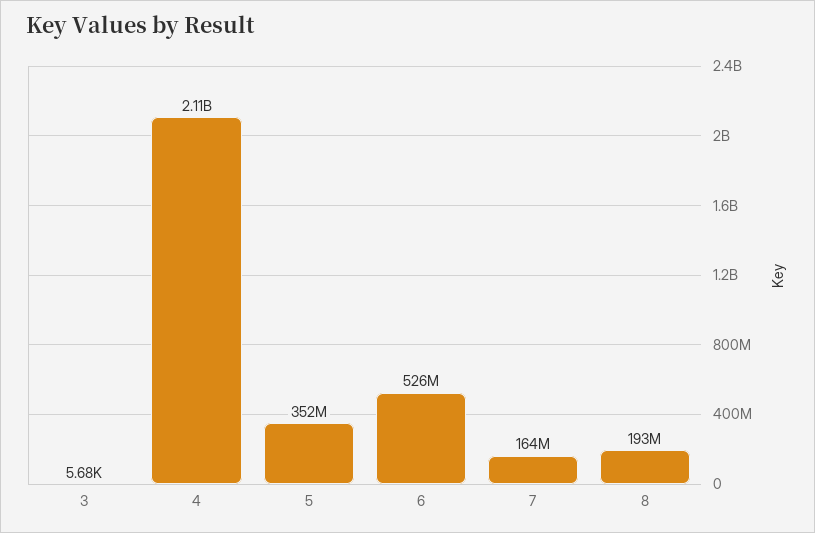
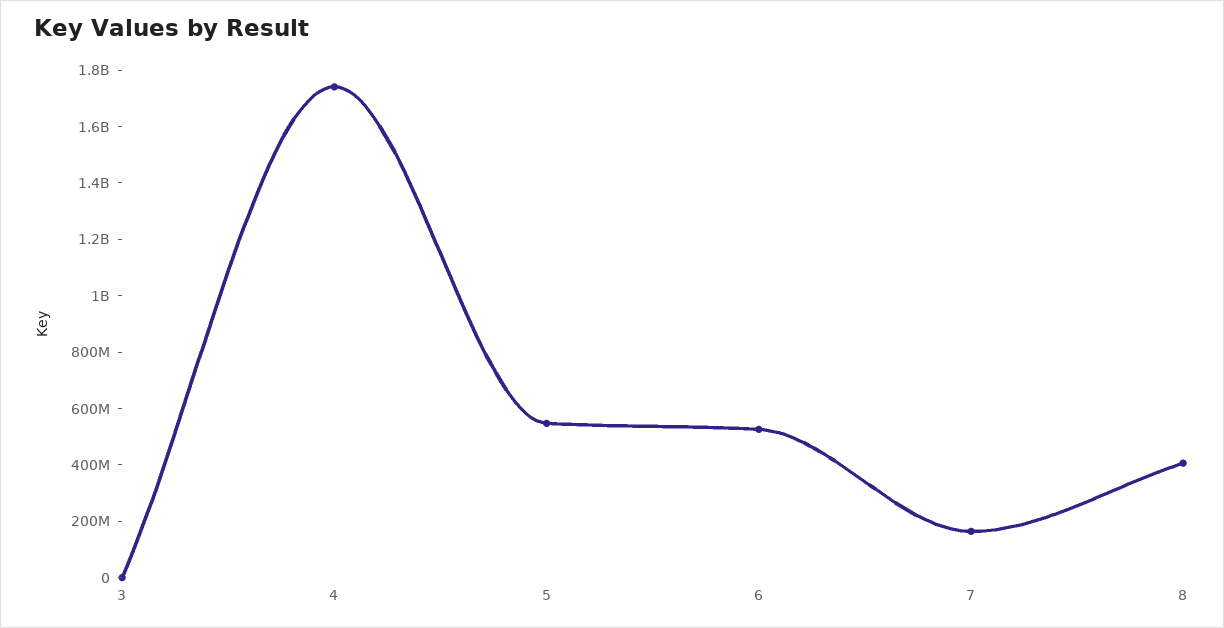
  {
    "3": 5680,
-   "4": 2110000000,
+   "4": 1750000000,
-   "5": 352000000,
+   "5": 550000000,
    "6": 526000000,
    "7": 164000000,
-   "8": 193000000
+   "8": 400000000
  }

